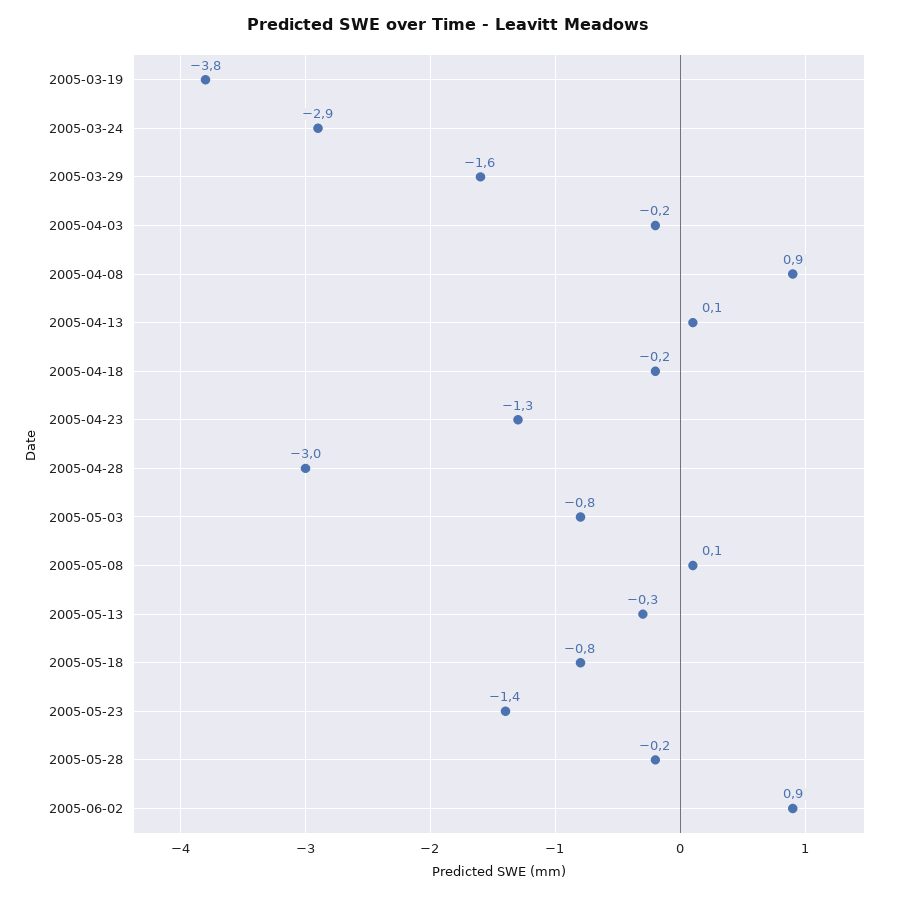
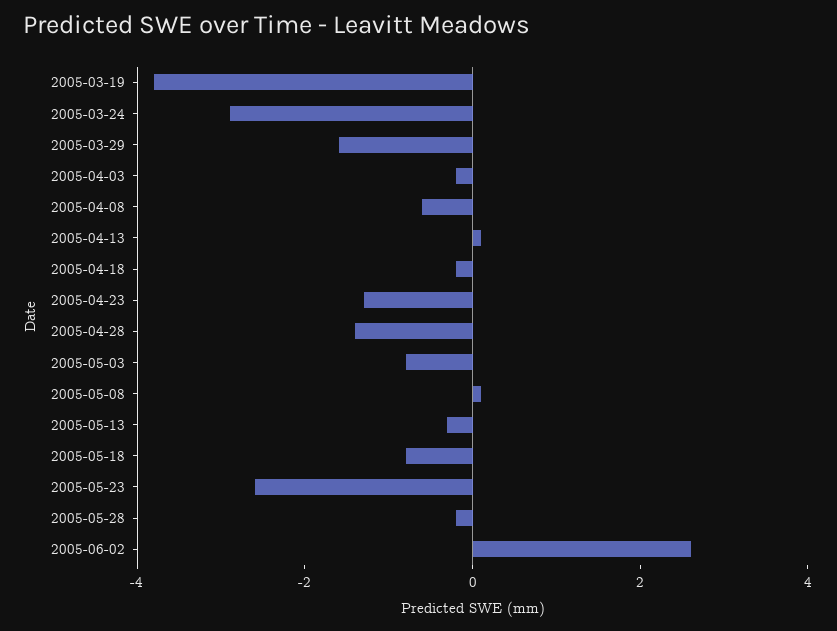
  {
    "2005-03-19": -3.8,
    "2005-03-24": -2.9,
    "2005-03-29": -1.6,
    "2005-04-03": -0.2,
-   "2005-04-08": 0.9,
+   "2005-04-08": -0.5,
    "2005-04-13": 0.1,
    "2005-04-18": -0.2,
    "2005-04-23": -1.3,
-   "2005-04-28": -3,
+   "2005-04-28": -1.5,
    "2005-05-03": -0.8,
    "2005-05-08": 0.1,
    "2005-05-13": -0.3,
    "2005-05-18": -0.8,
-   "2005-05-23": -1.4,
+   "2005-05-23": -2.5,
    "2005-05-28": -0.2,
-   "2005-06-02": 0.9
+   "2005-06-02": 2.5
  }

